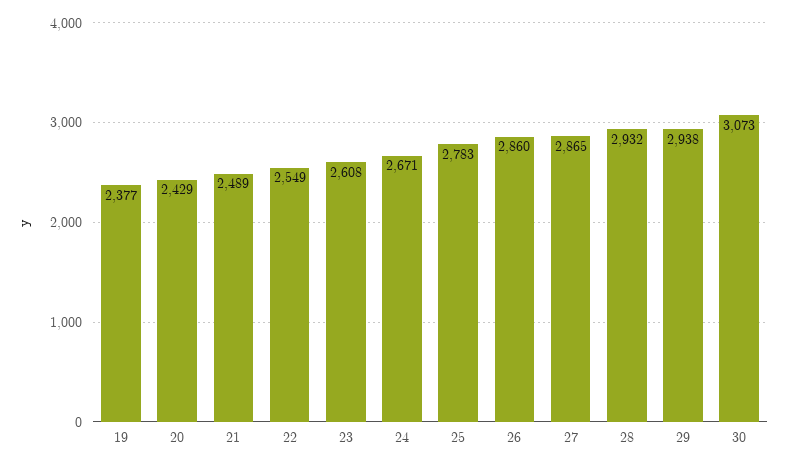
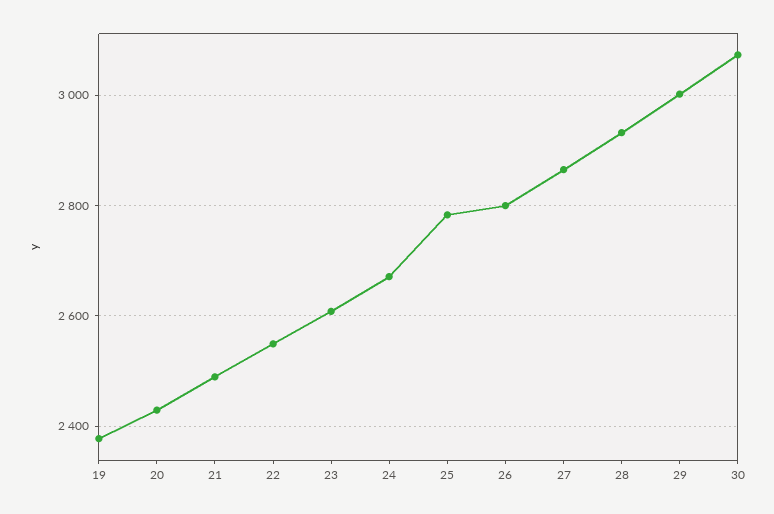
  {
    "19": 2377,
    "20": 2429,
    "21": 2489,
    "22": 2549,
    "23": 2608,
    "24": 2671,
    "25": 2783,
-   "26": 2860,
+   "26": 2800,
    "27": 2865,
    "28": 2932,
-   "29": 2938,
+   "29": 3000,
    "30": 3073
  }

